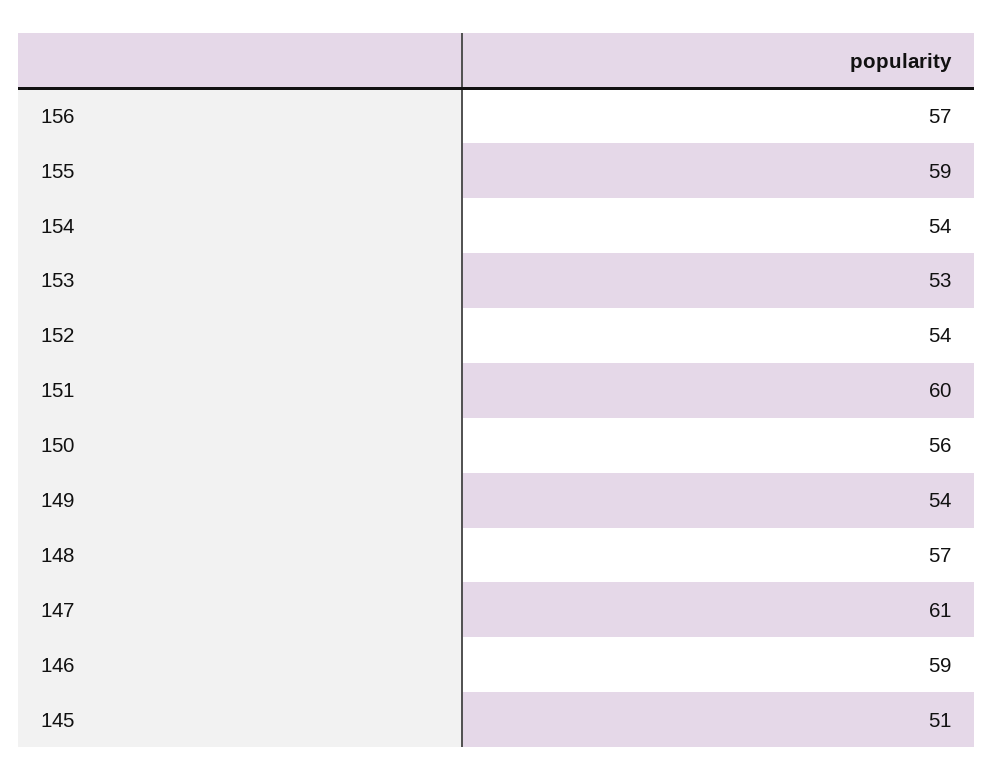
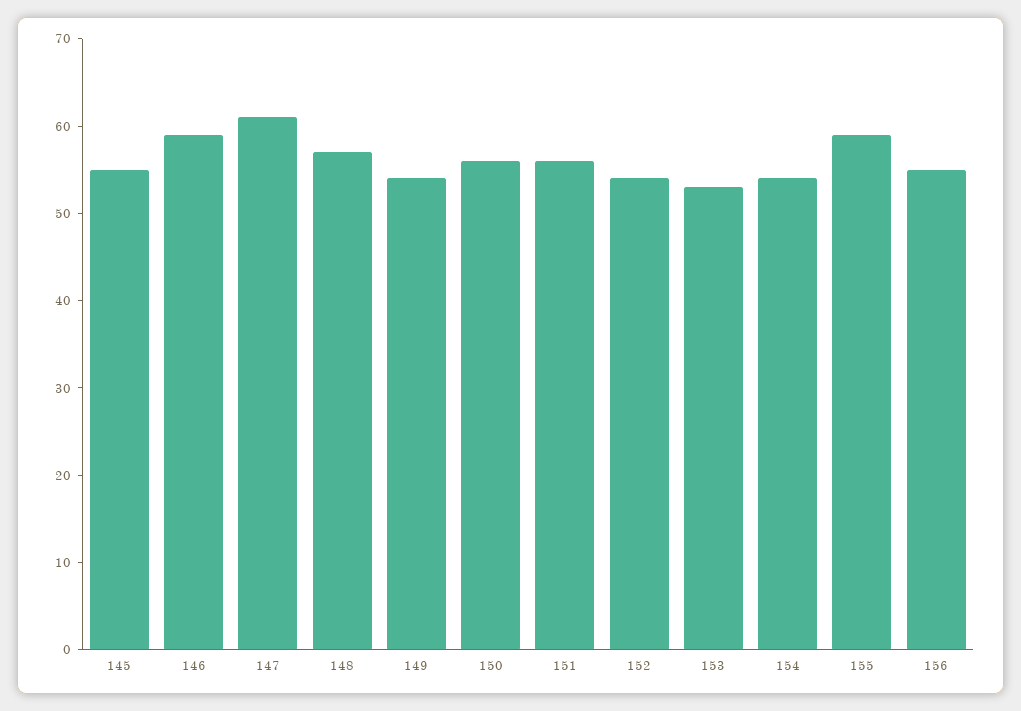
  {
-   "156": 57,
+   "156": 55,
    "155": 59,
    "154": 54,
    "153": 53,
    "152": 54,
-   "151": 60,
+   "151": 56,
    "150": 56,
    "149": 54,
    "148": 57,
    "147": 61,
    "146": 59,
-   "145": 51
+   "145": 55
  }

